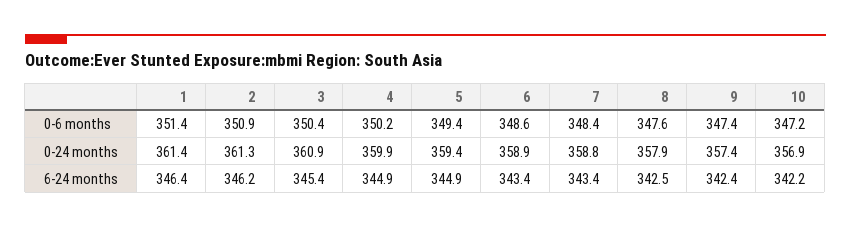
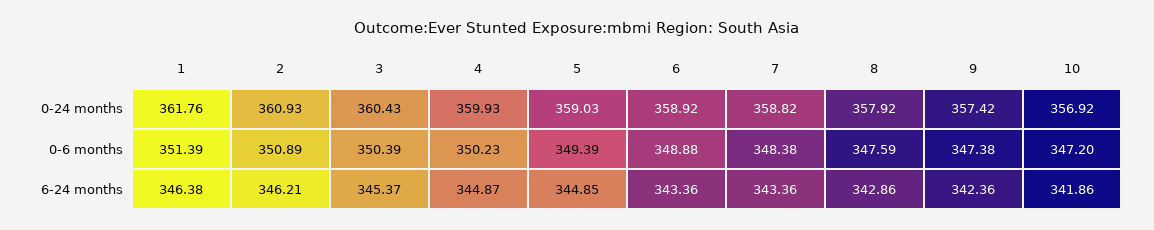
  {
    "1": {
      "0-6 months": 351.39,
-     "0-24 months": 361.4,
+     "0-24 months": 361.76,
      "6-24 months": 346.38
    },
    "2": {
      "0-6 months": 350.89,
-     "0-24 months": 361.3,
+     "0-24 months": 360.93,
      "6-24 months": 346.21
    },
    "3": {
      "0-6 months": 350.39,
-     "0-24 months": 360.9,
+     "0-24 months": 360.43,
      "6-24 months": 345.37
    },
    "4": {
      "0-6 months": 350.23,
      "0-24 months": 359.93,
      "6-24 months": 344.87
    },
    "5": {
      "0-6 months": 349.39,
-     "0-24 months": 359.4,
+     "0-24 months": 359.03,
      "6-24 months": 344.85
    },
    "6": {
-     "0-6 months": 348.6,
+     "0-6 months": 348.88,
      "0-24 months": 358.92,
      "6-24 months": 343.36
    },
    "7": {
      "0-6 months": 348.38,
      "0-24 months": 358.82,
      "6-24 months": 343.36
    },
    "8": {
      "0-6 months": 347.59,
      "0-24 months": 357.92,
-     "6-24 months": 342.5
+     "6-24 months": 342.86
    },
    "9": {
      "0-6 months": 347.38,
      "0-24 months": 357.42,
      "6-24 months": 342.36
    },
    "10": {
      "0-6 months": 347.2,
      "0-24 months": 356.92,
-     "6-24 months": 342.2
+     "6-24 months": 341.86
    }
  }

